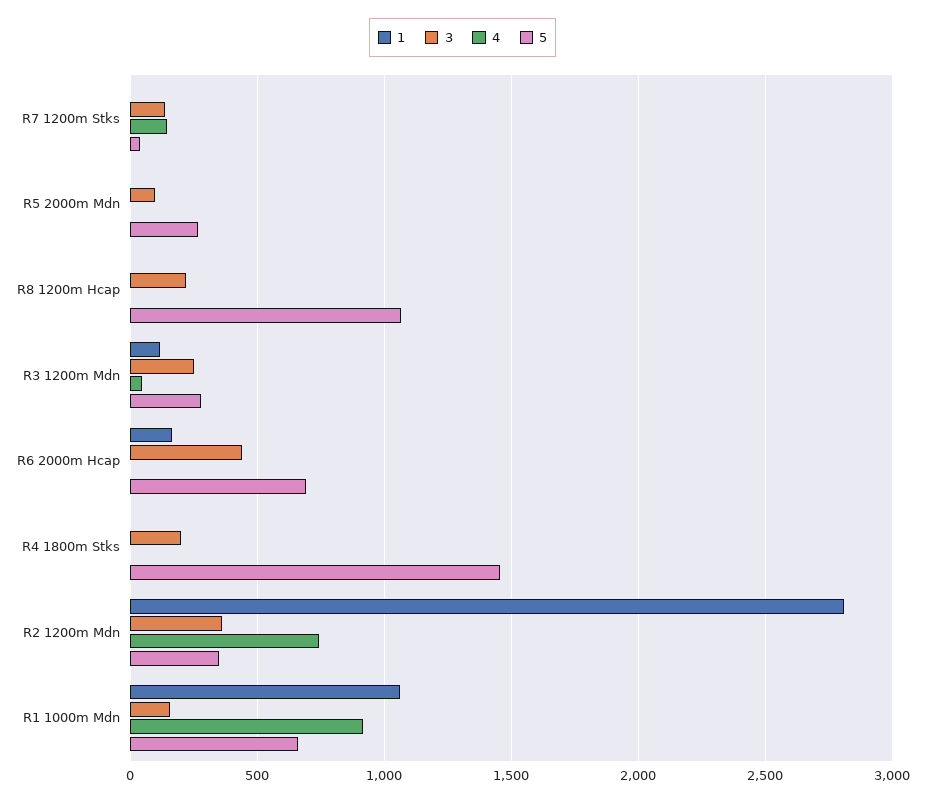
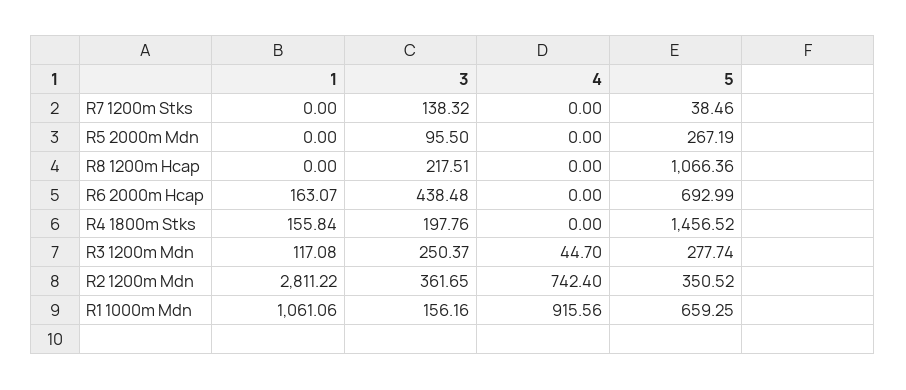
  {
    "1": {
      "R7 1200m Stks": 0,
      "R5 2000m Mdn": 0,
      "R8 1200m Hcap": 0,
      "R3 1200m Mdn": 117.08,
      "R6 2000m Hcap": 163.07,
-     "R4 1800m Stks": 0,
+     "R4 1800m Stks": 155.84,
      "R2 1200m Mdn": 2811.22,
      "R1 1000m Mdn": 1061.06
    },
    "3": {
      "R7 1200m Stks": 138.32,
      "R5 2000m Mdn": 95.5,
      "R8 1200m Hcap": 217.51,
      "R3 1200m Mdn": 250.37,
      "R6 2000m Hcap": 438.48,
      "R4 1800m Stks": 197.76,
      "R2 1200m Mdn": 361.65,
      "R1 1000m Mdn": 156.16
    },
    "4": {
-     "R7 1200m Stks": 150,
+     "R7 1200m Stks": 0,
      "R5 2000m Mdn": 0,
      "R8 1200m Hcap": 0,
      "R3 1200m Mdn": 44.7,
      "R6 2000m Hcap": 0,
      "R4 1800m Stks": 0,
      "R2 1200m Mdn": 742.4,
      "R1 1000m Mdn": 915.56
    },
    "5": {
      "R7 1200m Stks": 38.46,
      "R5 2000m Mdn": 267.19,
      "R8 1200m Hcap": 1066.36,
      "R3 1200m Mdn": 277.74,
      "R6 2000m Hcap": 692.99,
      "R4 1800m Stks": 1456.52,
      "R2 1200m Mdn": 350.52,
      "R1 1000m Mdn": 659.25
    }
  }

